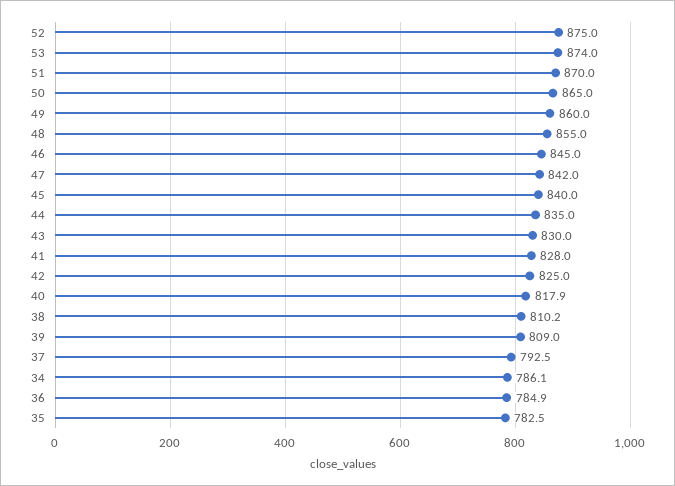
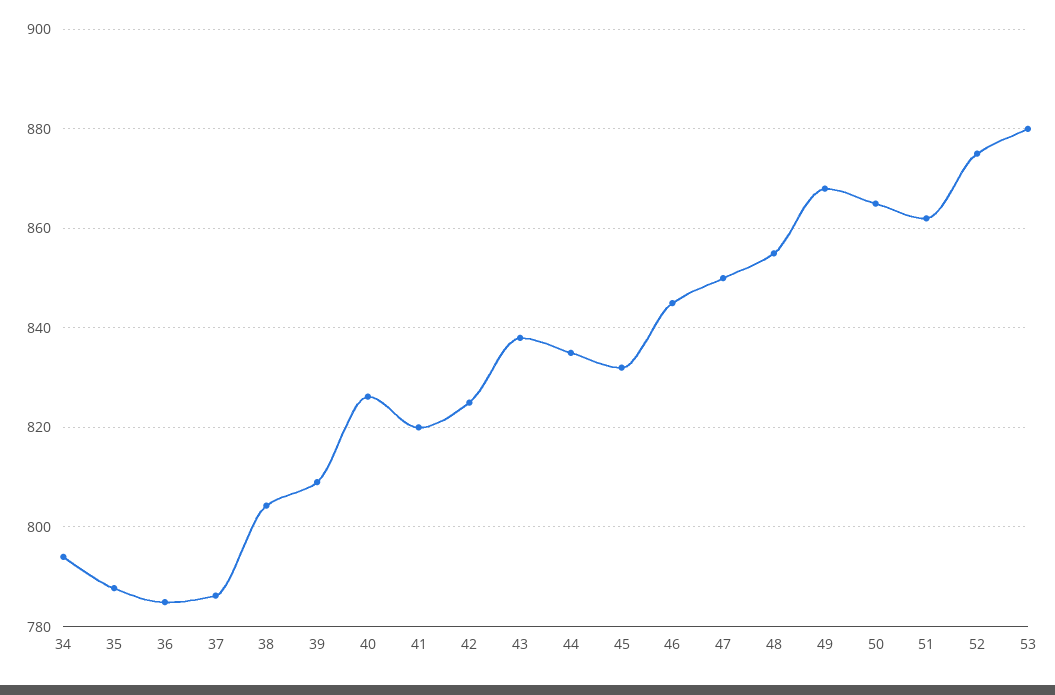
  {
    "52": 875,
-   "53": 874,
+   "53": 880,
-   "51": 870,
+   "51": 862,
    "50": 865,
-   "49": 860,
+   "49": 868,
    "48": 855,
    "46": 845,
-   "47": 842,
+   "47": 850,
-   "45": 840,
+   "45": 832,
    "44": 835,
-   "43": 830,
+   "43": 838,
-   "41": 828,
+   "41": 820,
    "42": 825,
-   "40": 817.9,
+   "40": 826,
-   "38": 810.2,
+   "38": 804,
    "39": 809,
-   "37": 792.5,
+   "37": 786,
-   "34": 786.1,
+   "34": 794,
    "36": 784.9,
-   "35": 782.5
+   "35": 788
  }

